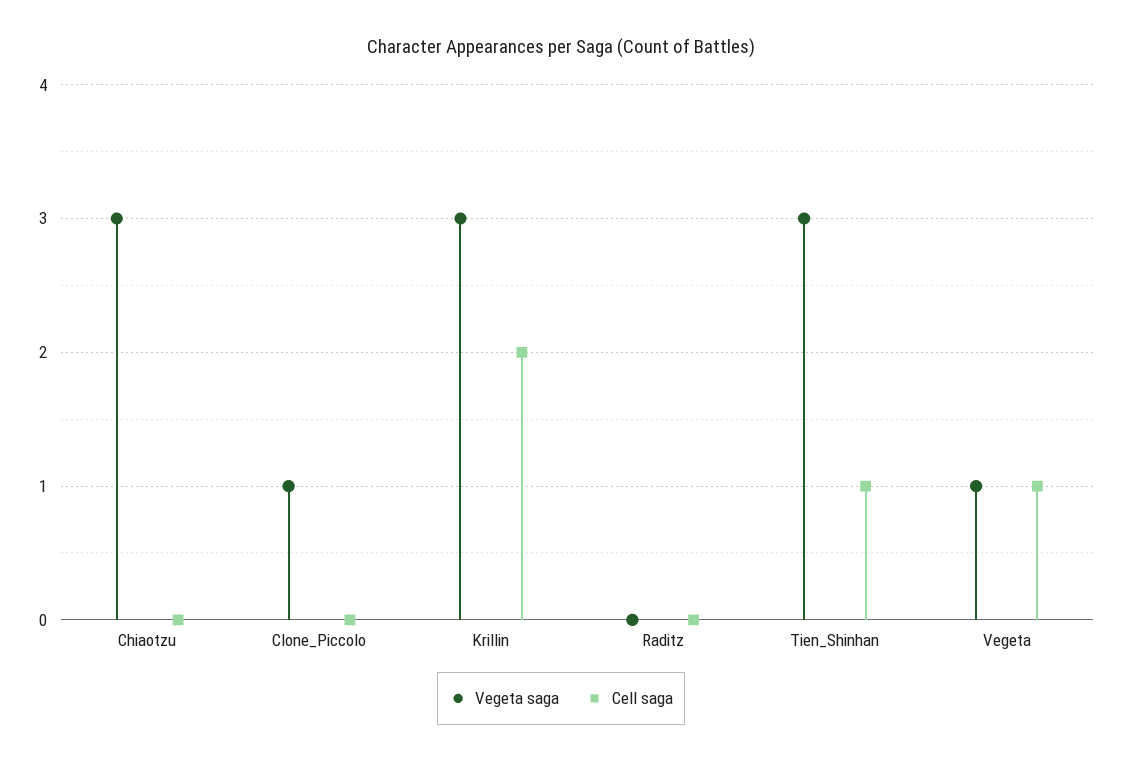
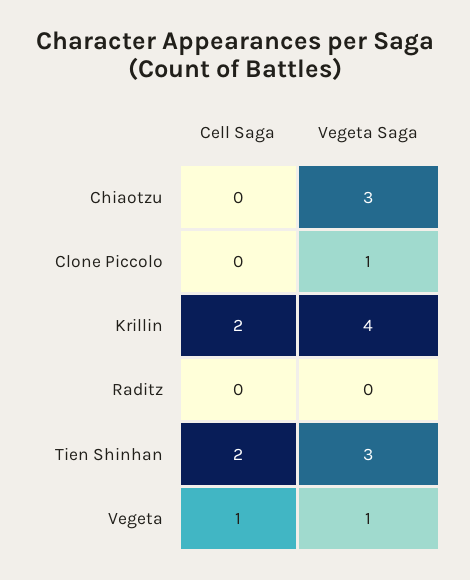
  {
    "Vegeta saga": {
      "Chiaotzu": 3,
      "Clone_Piccolo": 1,
-     "Krillin": 3,
+     "Krillin": 4,
      "Raditz": 0,
      "Tien_Shinhan": 3,
      "Vegeta": 1
    },
    "Cell saga": {
      "Chiaotzu": 0,
      "Clone_Piccolo": 0,
      "Krillin": 2,
      "Raditz": 0,
-     "Tien_Shinhan": 1,
+     "Tien_Shinhan": 2,
      "Vegeta": 1
    }
  }

